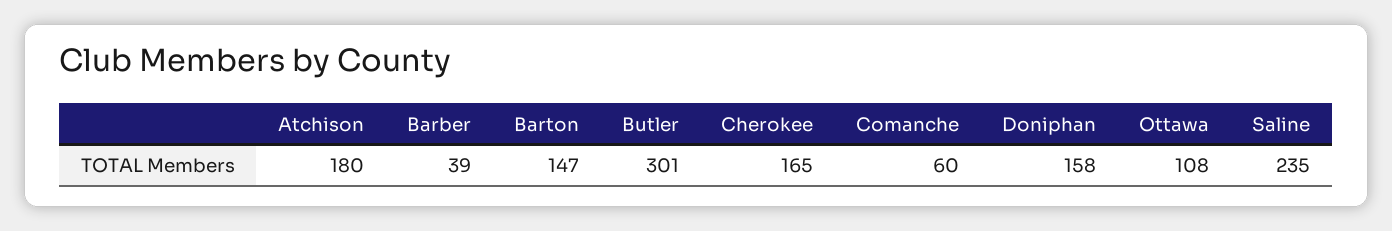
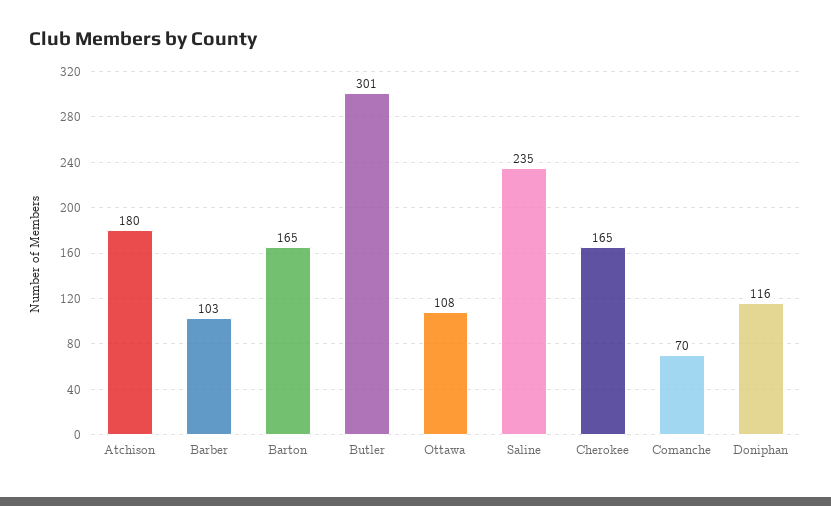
  {
    "Atchison": 180,
-   "Barber": 39,
+   "Barber": 103,
-   "Barton": 147,
+   "Barton": 165,
    "Butler": 301,
    "Cherokee": 165,
-   "Comanche": 60,
+   "Comanche": 70,
-   "Doniphan": 158,
+   "Doniphan": 116,
    "Ottawa": 108,
    "Saline": 235
  }

